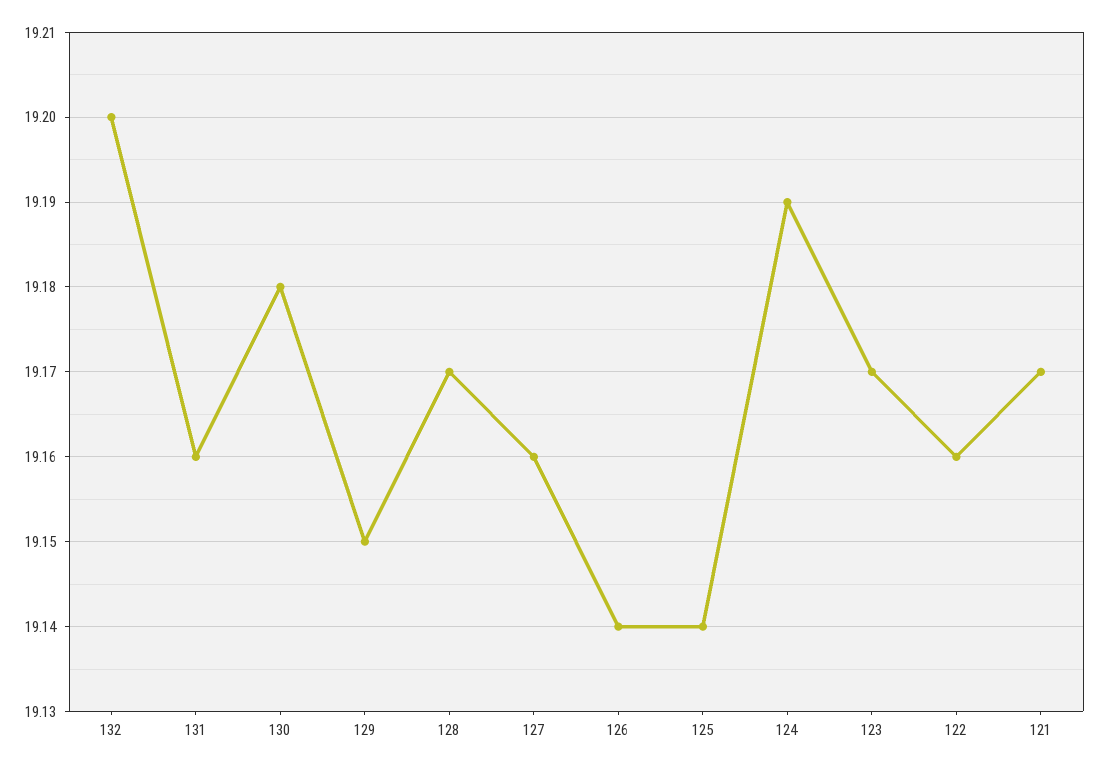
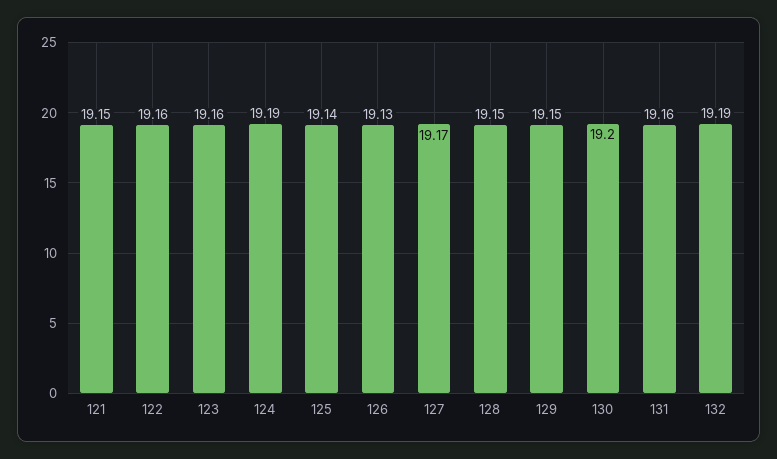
  {
-   "132": 19.2,
+   "132": 19.19,
    "131": 19.16,
-   "130": 19.18,
+   "130": 19.2,
    "129": 19.15,
-   "128": 19.17,
+   "128": 19.15,
-   "127": 19.16,
+   "127": 19.17,
-   "126": 19.14,
+   "126": 19.13,
    "125": 19.14,
    "124": 19.19,
-   "123": 19.17,
+   "123": 19.16,
    "122": 19.16,
-   "121": 19.17
+   "121": 19.15
  }

